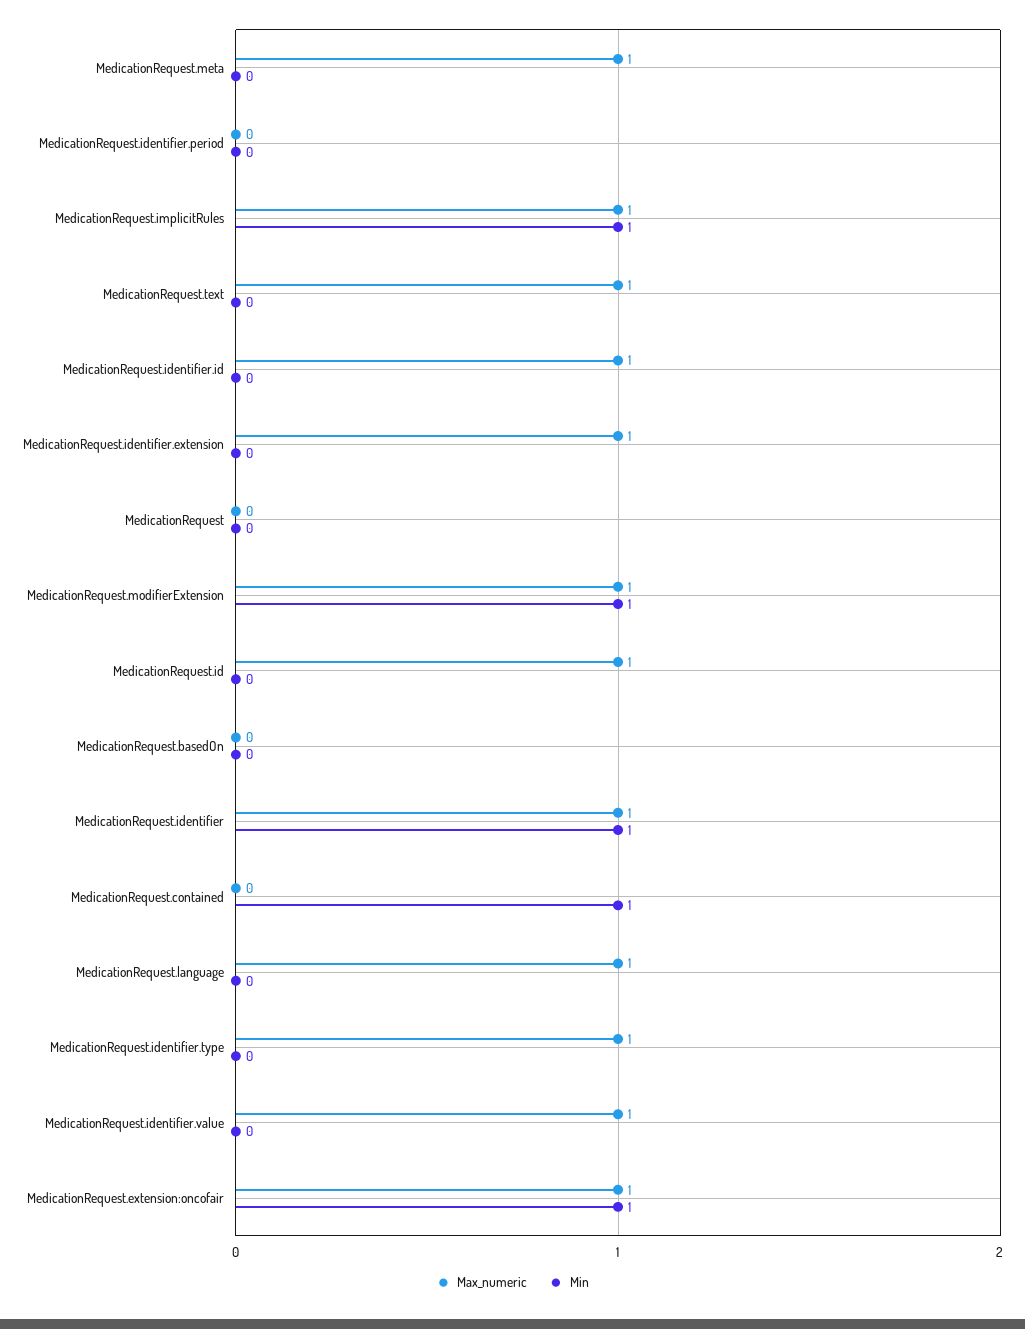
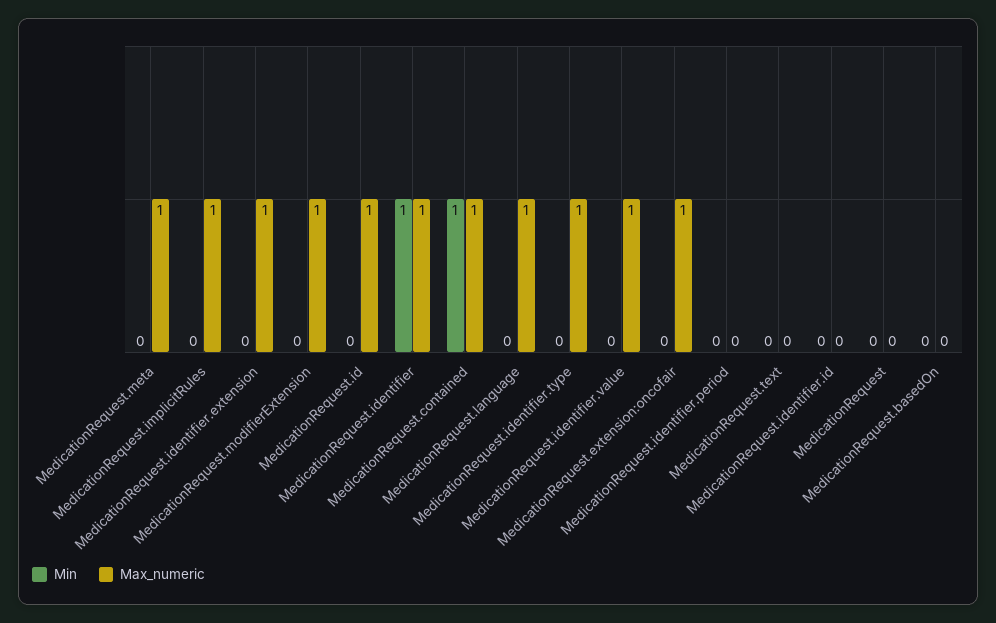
  {
    "Max_numeric": {
      "MedicationRequest.meta": 1,
      "MedicationRequest.identifier.period": 0,
      "MedicationRequest.implicitRules": 1,
-     "MedicationRequest.text": 1,
+     "MedicationRequest.text": 0,
-     "MedicationRequest.identifier.id": 1,
+     "MedicationRequest.identifier.id": 0,
      "MedicationRequest.identifier.extension": 1,
      "MedicationRequest": 0,
      "MedicationRequest.modifierExtension": 1,
      "MedicationRequest.id": 1,
      "MedicationRequest.basedOn": 0,
      "MedicationRequest.identifier": 1,
-     "MedicationRequest.contained": 0,
+     "MedicationRequest.contained": 1,
      "MedicationRequest.language": 1,
      "MedicationRequest.identifier.type": 1,
      "MedicationRequest.identifier.value": 1,
      "MedicationRequest.extension:oncofair": 1
    },
    "Min": {
      "MedicationRequest.meta": 0,
      "MedicationRequest.identifier.period": 0,
-     "MedicationRequest.implicitRules": 1,
+     "MedicationRequest.implicitRules": 0,
      "MedicationRequest.text": 0,
      "MedicationRequest.identifier.id": 0,
      "MedicationRequest.identifier.extension": 0,
      "MedicationRequest": 0,
-     "MedicationRequest.modifierExtension": 1,
+     "MedicationRequest.modifierExtension": 0,
      "MedicationRequest.id": 0,
      "MedicationRequest.basedOn": 0,
      "MedicationRequest.identifier": 1,
      "MedicationRequest.contained": 1,
      "MedicationRequest.language": 0,
      "MedicationRequest.identifier.type": 0,
      "MedicationRequest.identifier.value": 0,
-     "MedicationRequest.extension:oncofair": 1
+     "MedicationRequest.extension:oncofair": 0
    }
  }

